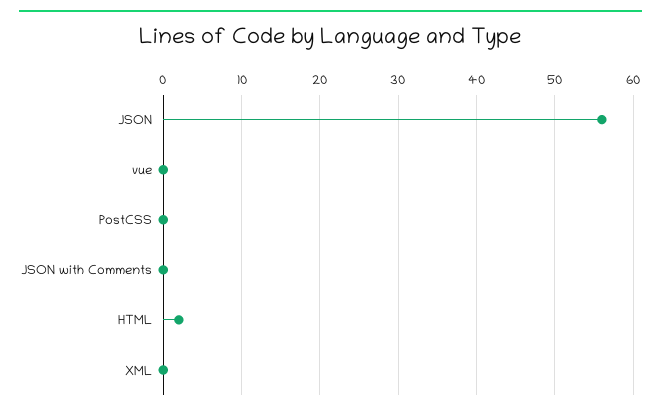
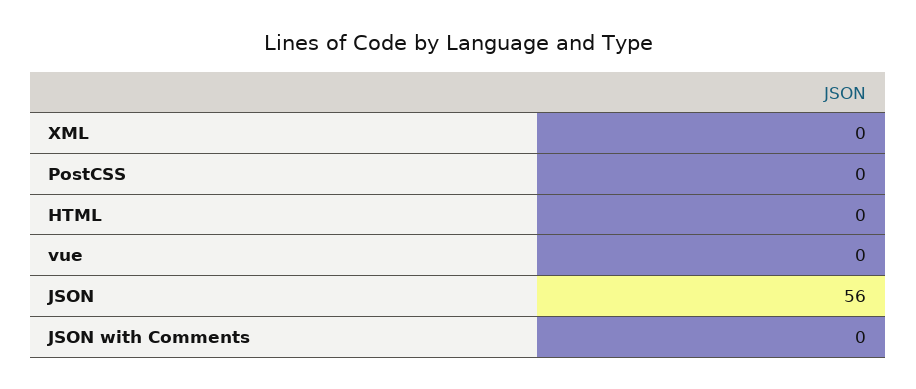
  {
    "JSON": 56,
    "vue": 0,
    "PostCSS": 0,
    "JSON with Comments": 0,
-   "HTML": 2,
+   "HTML": 0,
    "XML": 0
  }

